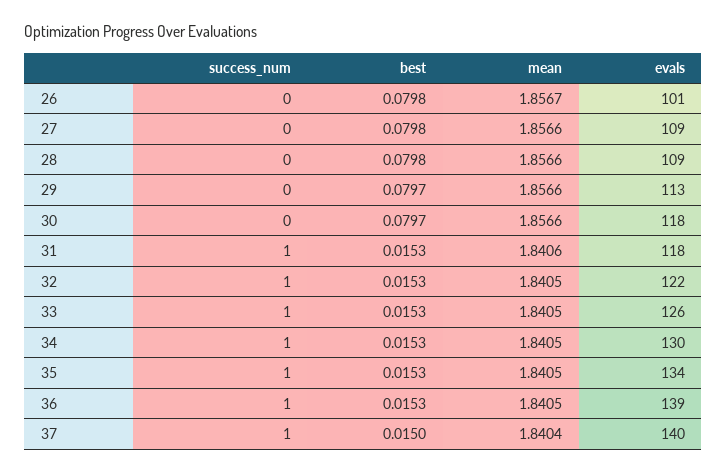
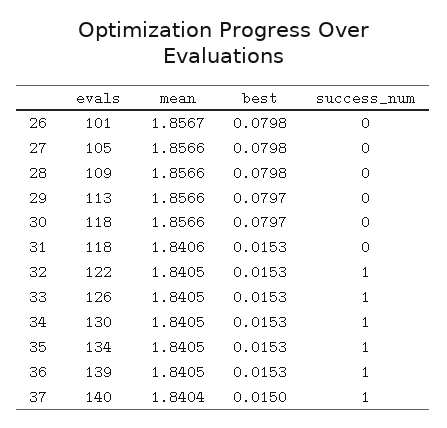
  {
    "success_num": {
      "26": 0,
      "27": 0,
      "28": 0,
      "29": 0,
      "30": 0,
-     "31": 1,
+     "31": 0,
      "32": 1,
      "33": 1,
      "34": 1,
      "35": 1,
      "36": 1,
      "37": 1
    },
    "best": {
      "26": 0.0798,
      "27": 0.0798,
      "28": 0.0798,
      "29": 0.0797,
      "30": 0.0797,
      "31": 0.0153,
      "32": 0.0153,
      "33": 0.0153,
      "34": 0.0153,
      "35": 0.0153,
      "36": 0.0153,
      "37": 0.015
    },
    "mean": {
      "26": 1.8567,
      "27": 1.8566,
      "28": 1.8566,
      "29": 1.8566,
      "30": 1.8566,
      "31": 1.8406,
      "32": 1.8405,
      "33": 1.8405,
      "34": 1.8405,
      "35": 1.8405,
      "36": 1.8405,
      "37": 1.8404
    },
    "evals": {
      "26": 101,
-     "27": 109,
+     "27": 105,
      "28": 109,
      "29": 113,
      "30": 118,
      "31": 118,
      "32": 122,
      "33": 126,
      "34": 130,
      "35": 134,
      "36": 139,
      "37": 140
    }
  }

